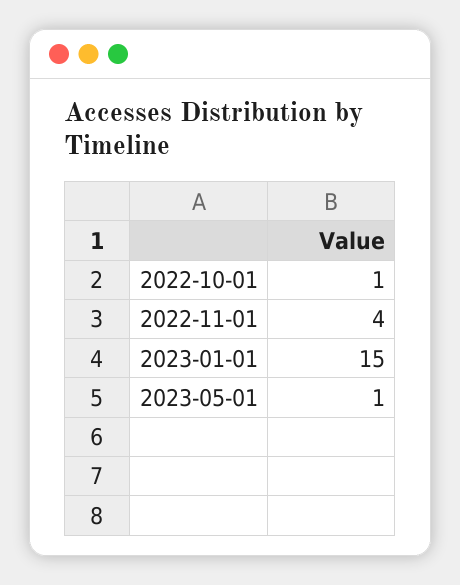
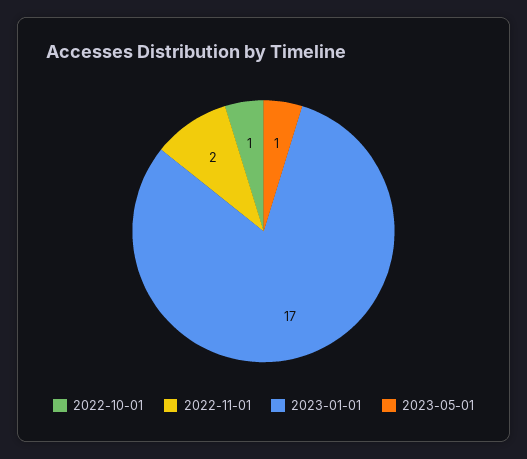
  {
    "2022-10-01": 1,
-   "2022-11-01": 4,
+   "2022-11-01": 2,
-   "2023-01-01": 15,
+   "2023-01-01": 17,
    "2023-05-01": 1
  }

